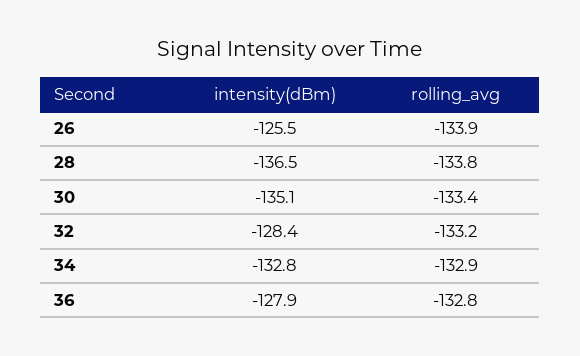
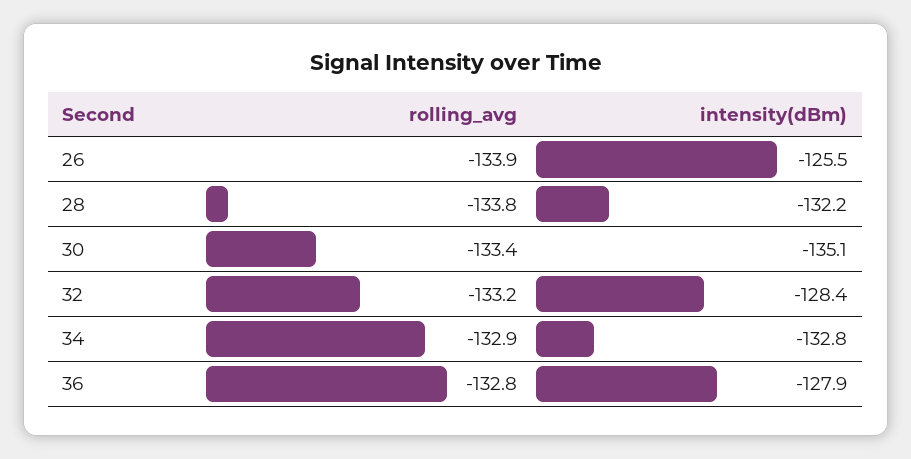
  {
    "intensity(dBm)": {
      "26": -125.5,
-     "28": -136.5,
+     "28": -132.2,
      "30": -135.1,
      "32": -128.4,
      "34": -132.8,
      "36": -127.9
    },
    "rolling_avg": {
      "26": -133.9,
      "28": -133.8,
      "30": -133.4,
      "32": -133.2,
      "34": -132.9,
      "36": -132.8
    }
  }

